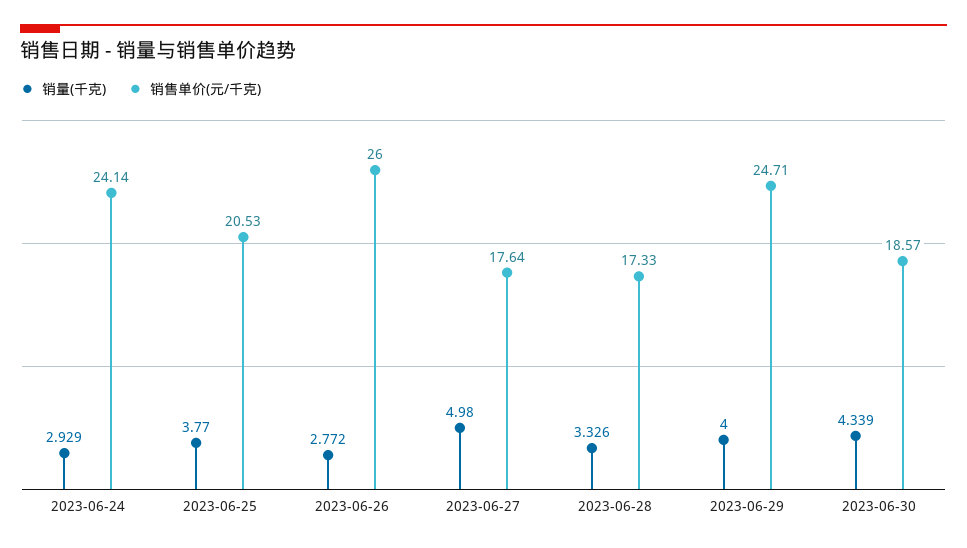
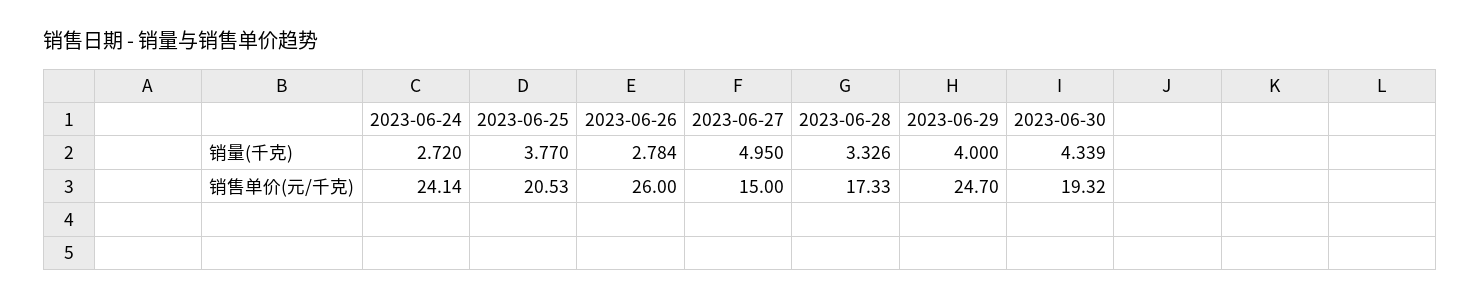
  {
    "销量(千克)": {
-     "2023-06-24": 2.929,
+     "2023-06-24": 2.72,
      "2023-06-25": 3.77,
-     "2023-06-26": 2.772,
+     "2023-06-26": 2.784,
-     "2023-06-27": 4.98,
+     "2023-06-27": 4.95,
      "2023-06-28": 3.326,
      "2023-06-29": 4,
      "2023-06-30": 4.339
    },
    "销售单价(元/千克)": {
      "2023-06-24": 24.14,
      "2023-06-25": 20.53,
      "2023-06-26": 26,
-     "2023-06-27": 17.64,
+     "2023-06-27": 15,
      "2023-06-28": 17.33,
-     "2023-06-29": 24.71,
+     "2023-06-29": 24.7,
-     "2023-06-30": 18.57
+     "2023-06-30": 19.32
    }
  }

